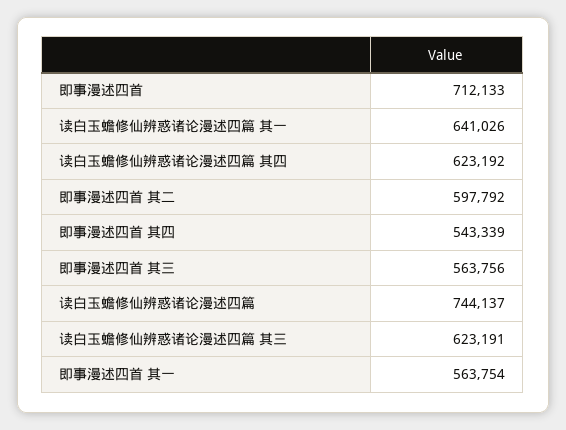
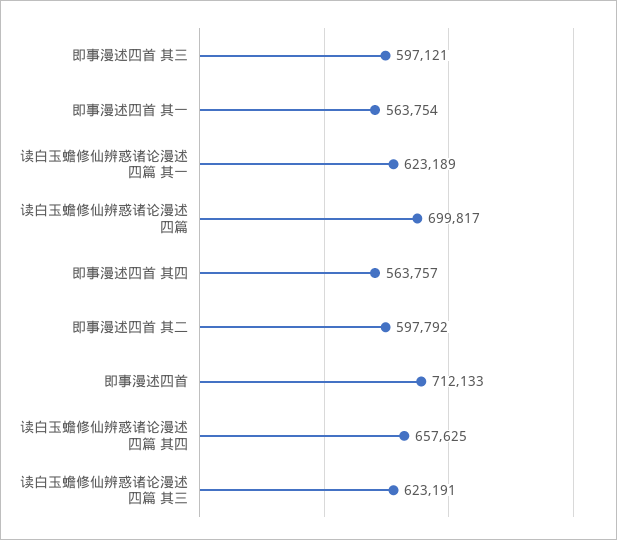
  {
    "即事漫述四首": 712133,
-   "读白玉蟾修仙辨惑诸论漫述四篇 其一": 641026,
+   "读白玉蟾修仙辨惑诸论漫述四篇 其一": 623189,
-   "读白玉蟾修仙辨惑诸论漫述四篇 其四": 623192,
+   "读白玉蟾修仙辨惑诸论漫述四篇 其四": 657625,
    "即事漫述四首 其二": 597792,
-   "即事漫述四首 其四": 543339,
+   "即事漫述四首 其四": 563757,
-   "即事漫述四首 其三": 563756,
+   "即事漫述四首 其三": 597121,
-   "读白玉蟾修仙辨惑诸论漫述四篇": 744137,
+   "读白玉蟾修仙辨惑诸论漫述四篇": 699817,
    "读白玉蟾修仙辨惑诸论漫述四篇 其三": 623191,
    "即事漫述四首 其一": 563754
  }

